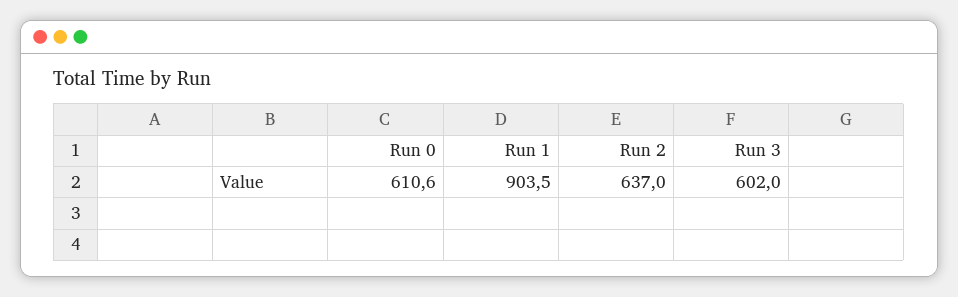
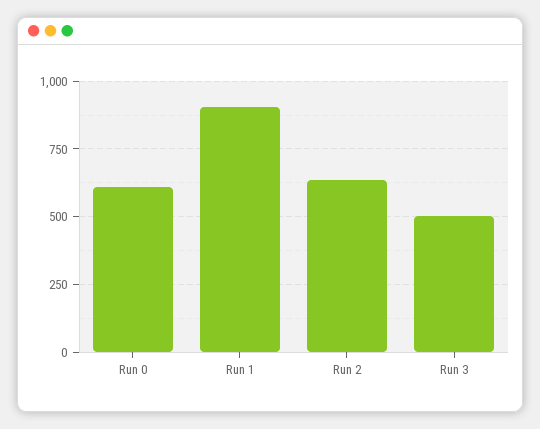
  {
    "Run 0": 610.6,
    "Run 1": 903.5,
    "Run 2": 637,
-   "Run 3": 602
+   "Run 3": 500
  }

